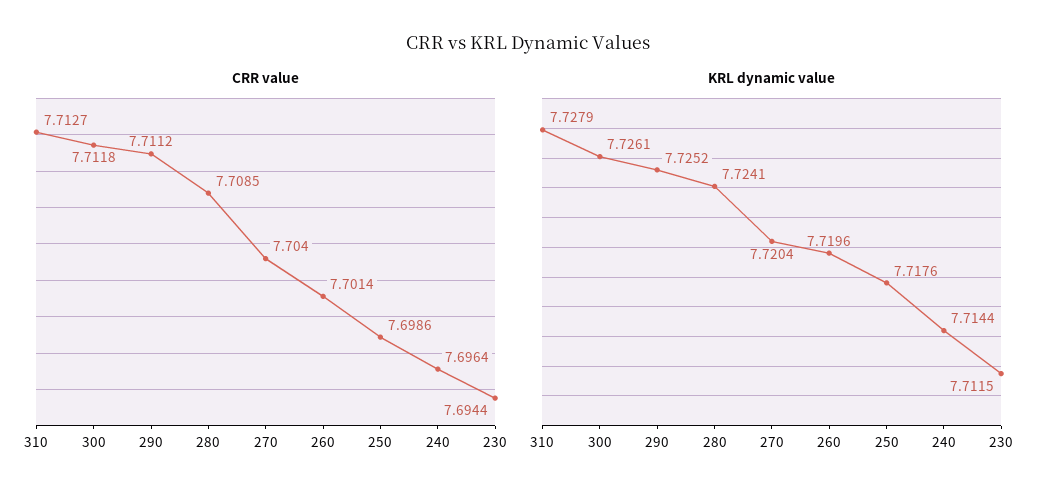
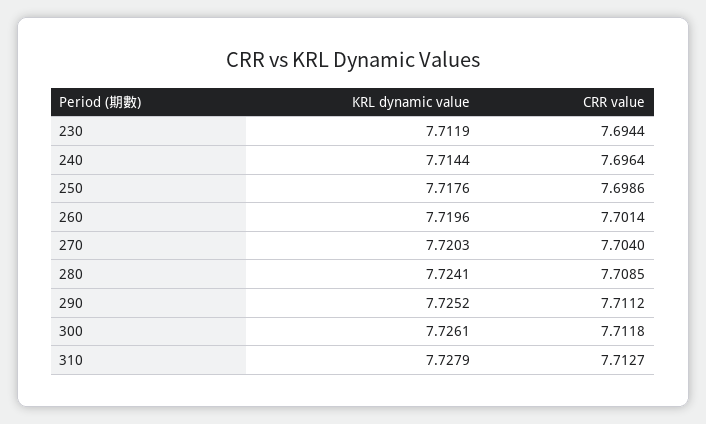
  {
    "CRR value": {
      "310": 7.7127,
      "300": 7.7118,
      "290": 7.7112,
      "280": 7.7085,
      "270": 7.704,
      "260": 7.7014,
      "250": 7.6986,
      "240": 7.6964,
      "230": 7.6944
    },
    "KRL dynamic value": {
      "310": 7.7279,
      "300": 7.7261,
      "290": 7.7252,
      "280": 7.7241,
-     "270": 7.7204,
+     "270": 7.7203,
      "260": 7.7196,
      "250": 7.7176,
      "240": 7.7144,
-     "230": 7.7115
+     "230": 7.7119
    }
  }

